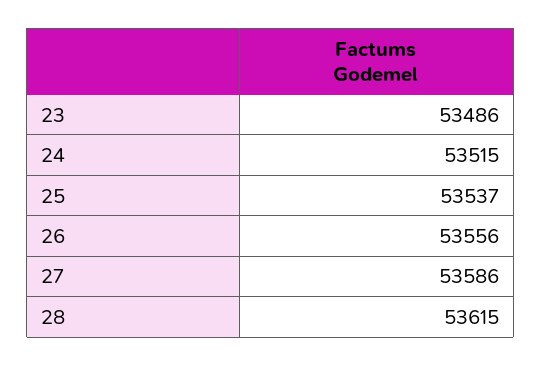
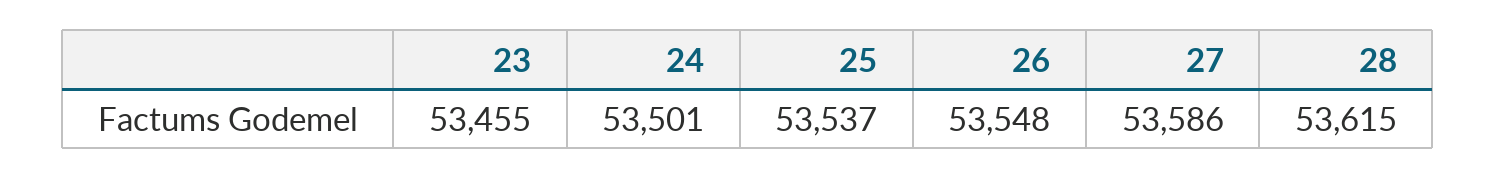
  {
-   "23": 53486,
+   "23": 53455,
-   "24": 53515,
+   "24": 53501,
    "25": 53537,
-   "26": 53556,
+   "26": 53548,
    "27": 53586,
    "28": 53615
  }

